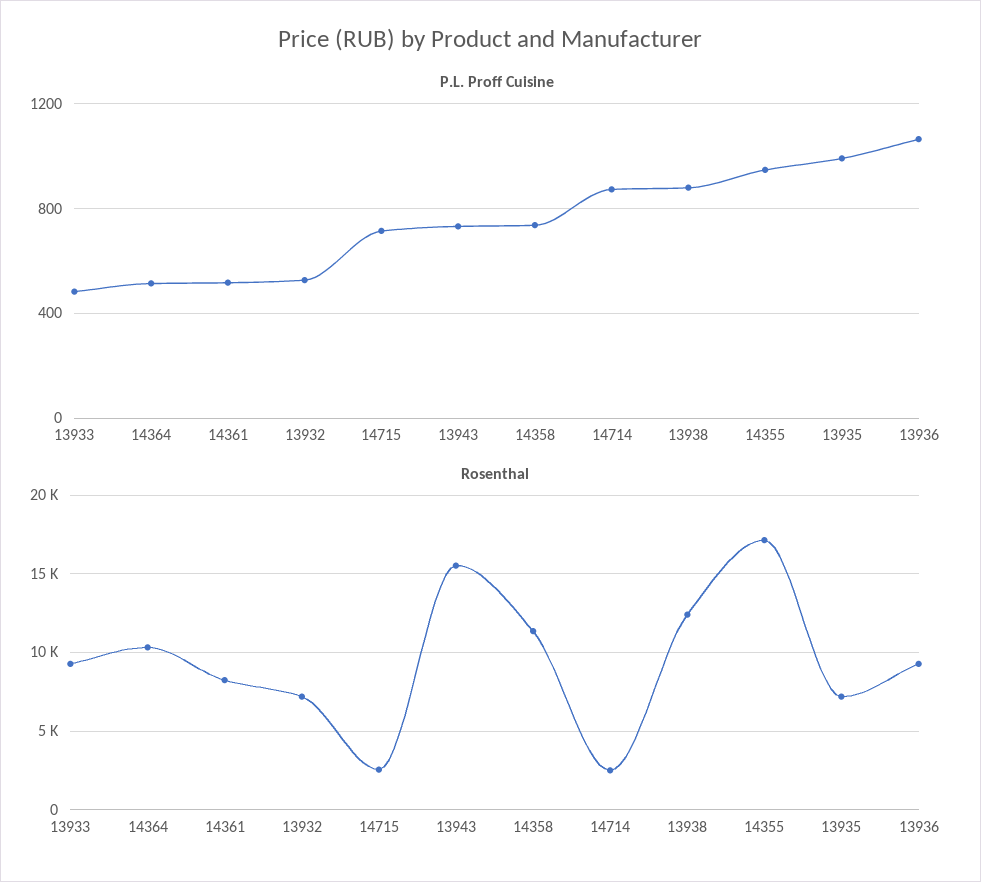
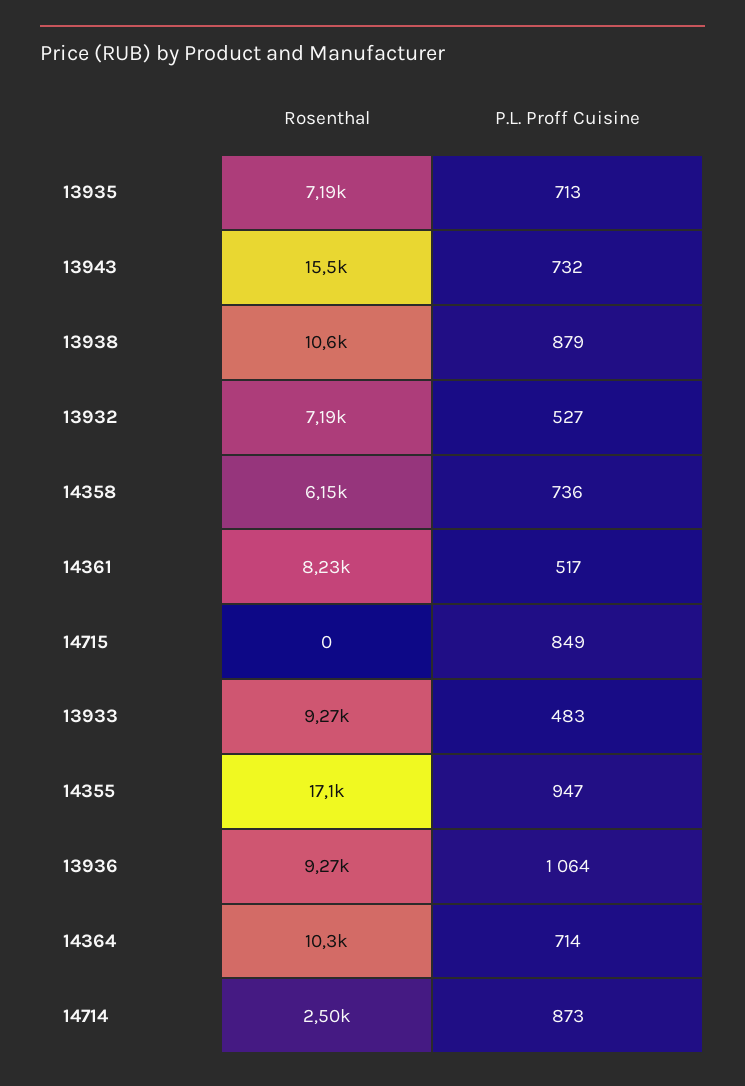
  {
    "P.L. Proff Cuisine": {
      "13933": 483,
-     "14364": 500,
+     "14364": 714,
      "14361": 517,
      "13932": 527,
-     "14715": 700,
+     "14715": 849,
      "13943": 732,
      "14358": 736,
      "14714": 873,
      "13938": 879,
      "14355": 947,
-     "13935": 1000,
+     "13935": 713,
      "13936": 1064
    },
    "Rosenthal": {
      "13933": 9270,
      "14364": 10300,
      "14361": 8230,
      "13932": 7190,
-     "14715": 2500,
+     "14715": 0,
      "13943": 15500,
-     "14358": 11500,
+     "14358": 6150,
      "14714": 2500,
-     "13938": 12500,
+     "13938": 10600,
      "14355": 17100,
      "13935": 7190,
      "13936": 9270
    }
  }

